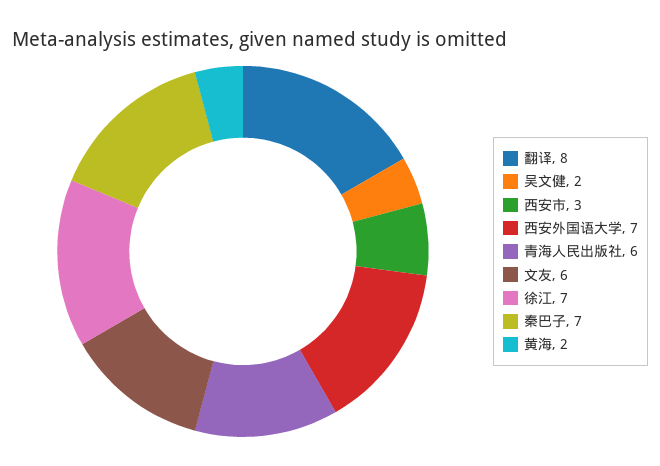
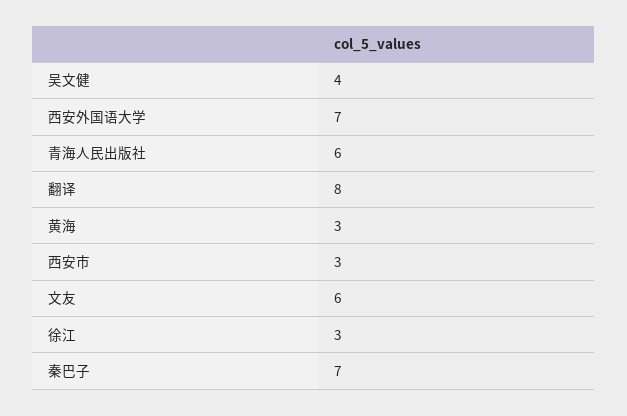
  {
    "翻译": 8,
-   "吴文健": 2,
+   "吴文健": 4,
    "西安市": 3,
    "西安外国语大学": 7,
    "青海人民出版社": 6,
    "文友": 6,
-   "徐江": 7,
+   "徐江": 3,
    "秦巴子": 7,
-   "黄海": 2
+   "黄海": 3
  }

